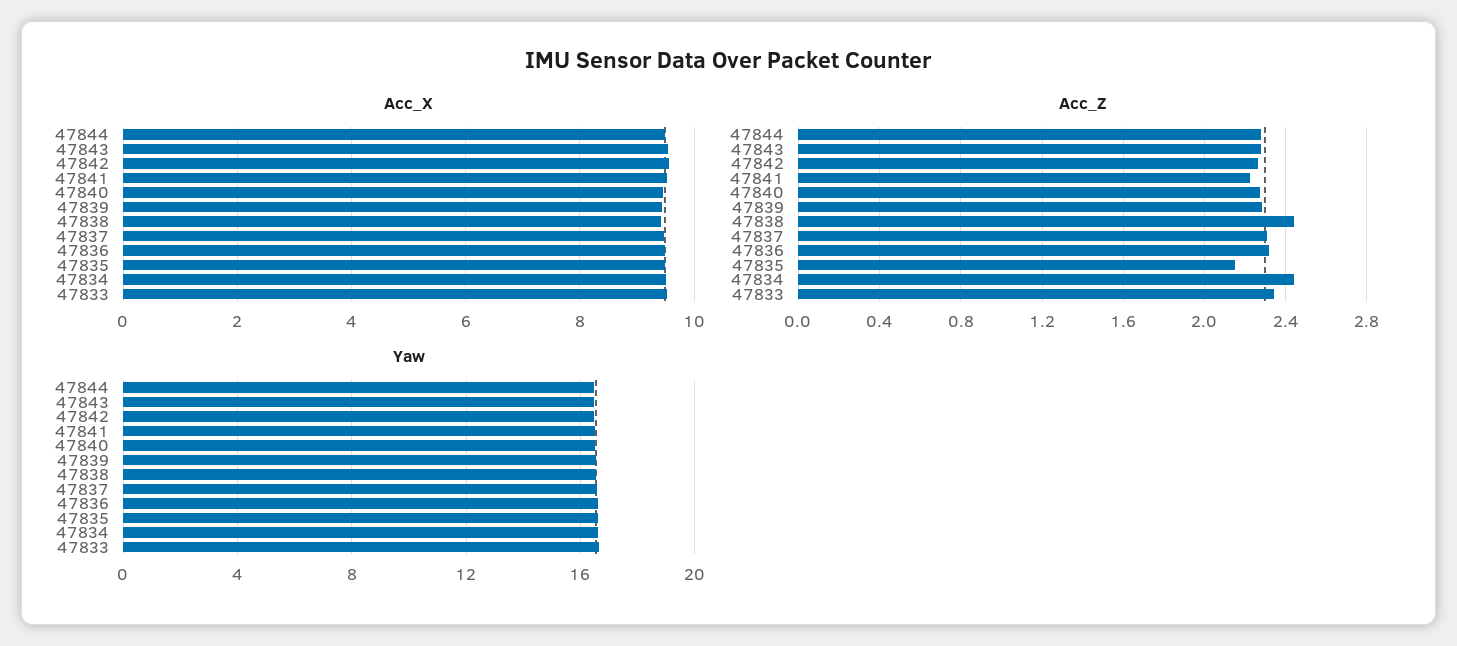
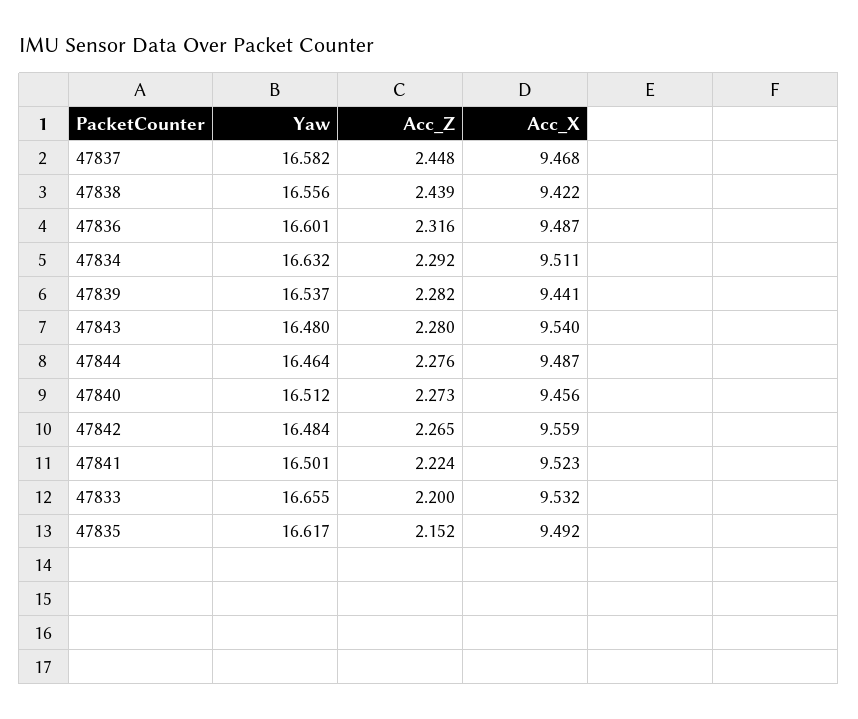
  {
    "Acc_X": {
      "47844": 9.487,
      "47843": 9.54,
      "47842": 9.559,
      "47841": 9.523,
      "47840": 9.456,
      "47839": 9.441,
      "47838": 9.422,
      "47837": 9.468,
      "47836": 9.487,
      "47835": 9.492,
      "47834": 9.511,
      "47833": 9.532
    },
    "Acc_Z": {
      "47844": 2.276,
      "47843": 2.28,
      "47842": 2.265,
      "47841": 2.224,
      "47840": 2.273,
      "47839": 2.282,
      "47838": 2.439,
-     "47837": 2.3,
+     "47837": 2.448,
      "47836": 2.316,
      "47835": 2.152,
-     "47834": 2.45,
+     "47834": 2.292,
-     "47833": 2.35
+     "47833": 2.2
    },
    "Yaw": {
      "47844": 16.464,
      "47843": 16.48,
      "47842": 16.484,
      "47841": 16.501,
      "47840": 16.512,
      "47839": 16.537,
      "47838": 16.556,
      "47837": 16.582,
      "47836": 16.601,
      "47835": 16.617,
      "47834": 16.632,
      "47833": 16.655
    }
  }

